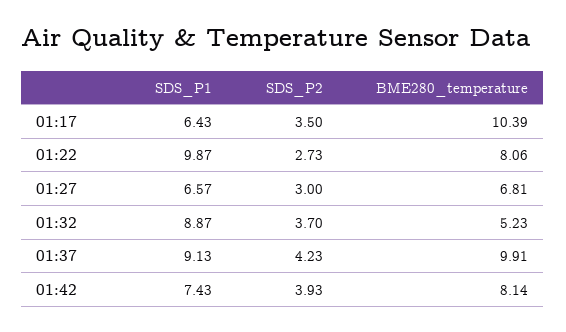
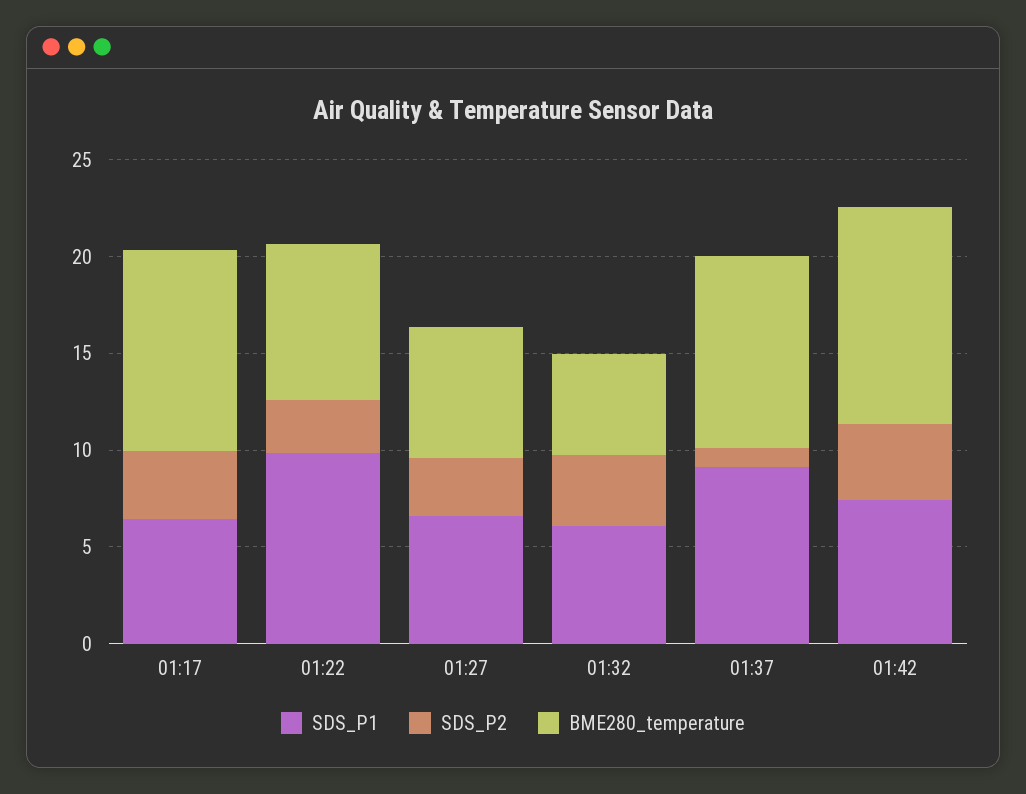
  {
    "SDS_P1": {
      "01:17": 6.43,
      "01:22": 9.87,
      "01:27": 6.57,
-     "01:32": 8.87,
+     "01:32": 6,
      "01:37": 9.13,
      "01:42": 7.43
    },
    "SDS_P2": {
      "01:17": 3.5,
      "01:22": 2.73,
      "01:27": 3,
      "01:32": 3.7,
-     "01:37": 4.23,
+     "01:37": 1,
      "01:42": 3.93
    },
    "BME280_temperature": {
      "01:17": 10.39,
      "01:22": 8.06,
      "01:27": 6.81,
      "01:32": 5.23,
      "01:37": 9.91,
-     "01:42": 8.14
+     "01:42": 11
    }
  }

